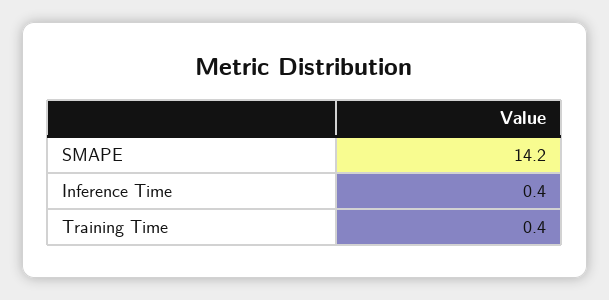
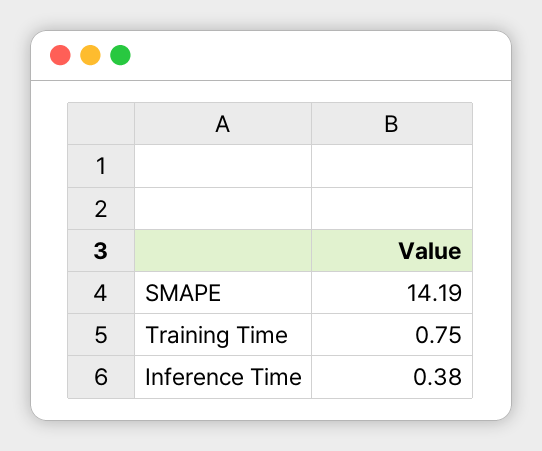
  {
    "SMAPE": 14.19,
    "Inference Time": 0.38,
-   "Training Time": 0.4
+   "Training Time": 0.75
  }

